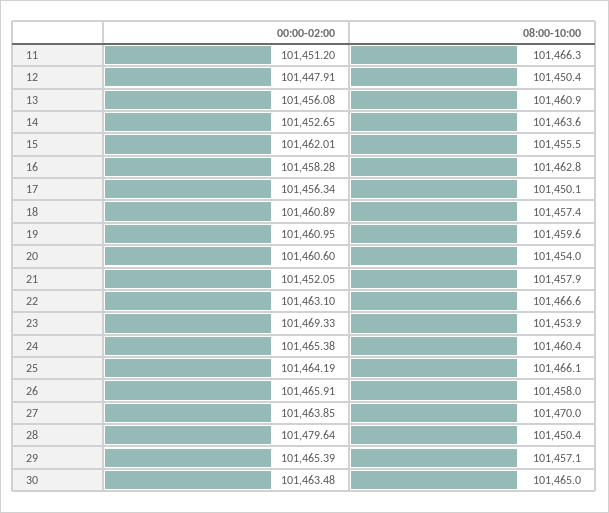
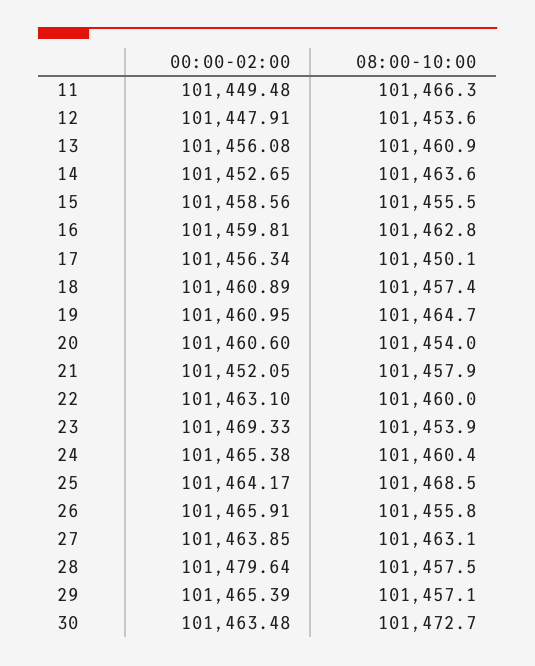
  {
    "00:00-02:00": {
-     "11": 101451.2,
+     "11": 101449.48,
      "12": 101447.91,
      "13": 101456.08,
      "14": 101452.65,
-     "15": 101462.01,
+     "15": 101458.56,
-     "16": 101458.28,
+     "16": 101459.81,
      "17": 101456.34,
      "18": 101460.89,
      "19": 101460.95,
      "20": 101460.6,
      "21": 101452.05,
      "22": 101463.1,
      "23": 101469.33,
      "24": 101465.38,
-     "25": 101464.19,
+     "25": 101464.17,
      "26": 101465.91,
      "27": 101463.85,
      "28": 101479.64,
      "29": 101465.39,
      "30": 101463.48
    },
    "08:00-10:00": {
      "11": 101466.3,
-     "12": 101450.4,
+     "12": 101453.6,
      "13": 101460.9,
      "14": 101463.6,
      "15": 101455.5,
      "16": 101462.8,
      "17": 101450.1,
      "18": 101457.4,
-     "19": 101459.6,
+     "19": 101464.7,
      "20": 101454,
      "21": 101457.9,
-     "22": 101466.6,
+     "22": 101460,
      "23": 101453.9,
      "24": 101460.4,
-     "25": 101466.1,
+     "25": 101468.5,
-     "26": 101458,
+     "26": 101455.8,
-     "27": 101470,
+     "27": 101463.1,
-     "28": 101450.4,
+     "28": 101457.5,
      "29": 101457.1,
-     "30": 101465
+     "30": 101472.7
    }
  }

